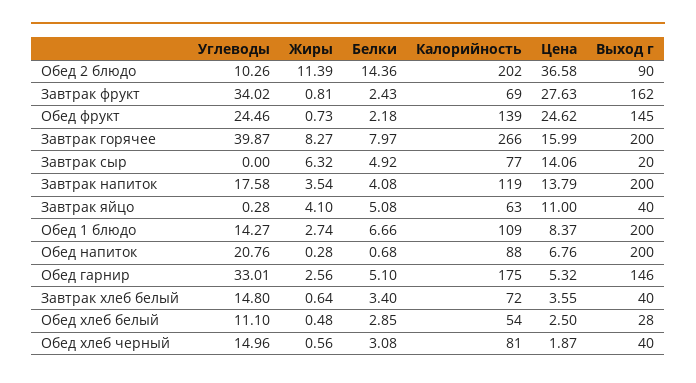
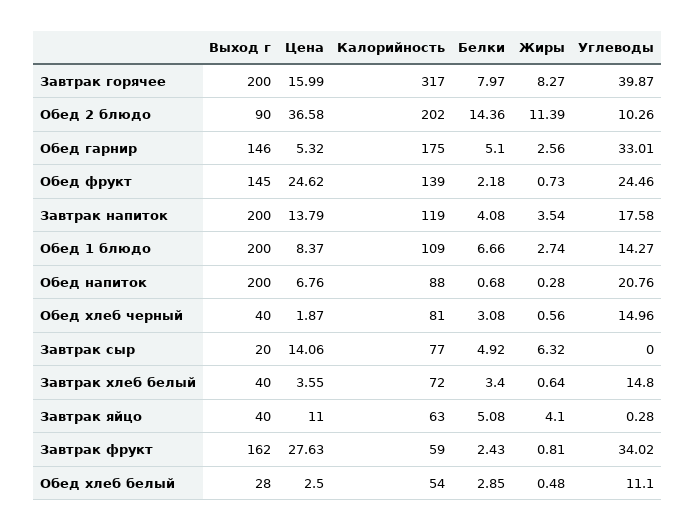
  {
    "Углеводы": {
      "Обед 2 блюдо": 10.26,
      "Завтрак фрукт": 34.02,
      "Обед фрукт": 24.46,
      "Завтрак горячее": 39.87,
      "Завтрак сыр": 0,
      "Завтрак напиток": 17.58,
      "Завтрак яйцо": 0.28,
      "Обед 1 блюдо": 14.27,
      "Обед напиток": 20.76,
      "Обед гарнир": 33.01,
      "Завтрак хлеб белый": 14.8,
      "Обед хлеб белый": 11.1,
      "Обед хлеб черный": 14.96
    },
    "Жиры": {
      "Обед 2 блюдо": 11.39,
      "Завтрак фрукт": 0.81,
      "Обед фрукт": 0.73,
      "Завтрак горячее": 8.27,
      "Завтрак сыр": 6.32,
      "Завтрак напиток": 3.54,
      "Завтрак яйцо": 4.1,
      "Обед 1 блюдо": 2.74,
      "Обед напиток": 0.28,
      "Обед гарнир": 2.56,
      "Завтрак хлеб белый": 0.64,
      "Обед хлеб белый": 0.48,
      "Обед хлеб черный": 0.56
    },
    "Белки": {
      "Обед 2 блюдо": 14.36,
      "Завтрак фрукт": 2.43,
      "Обед фрукт": 2.18,
      "Завтрак горячее": 7.97,
      "Завтрак сыр": 4.92,
      "Завтрак напиток": 4.08,
      "Завтрак яйцо": 5.08,
      "Обед 1 блюдо": 6.66,
      "Обед напиток": 0.68,
      "Обед гарнир": 5.1,
      "Завтрак хлеб белый": 3.4,
      "Обед хлеб белый": 2.85,
      "Обед хлеб черный": 3.08
    },
    "Калорийность": {
      "Обед 2 блюдо": 202,
-     "Завтрак фрукт": 69,
+     "Завтрак фрукт": 59,
      "Обед фрукт": 139,
-     "Завтрак горячее": 266,
+     "Завтрак горячее": 317,
      "Завтрак сыр": 77,
      "Завтрак напиток": 119,
      "Завтрак яйцо": 63,
      "Обед 1 блюдо": 109,
      "Обед напиток": 88,
      "Обед гарнир": 175,
      "Завтрак хлеб белый": 72,
      "Обед хлеб белый": 54,
      "Обед хлеб черный": 81
    },
    "Цена": {
      "Обед 2 блюдо": 36.58,
      "Завтрак фрукт": 27.63,
      "Обед фрукт": 24.62,
      "Завтрак горячее": 15.99,
      "Завтрак сыр": 14.06,
      "Завтрак напиток": 13.79,
      "Завтрак яйцо": 11,
      "Обед 1 блюдо": 8.37,
      "Обед напиток": 6.76,
      "Обед гарнир": 5.32,
      "Завтрак хлеб белый": 3.55,
      "Обед хлеб белый": 2.5,
      "Обед хлеб черный": 1.87
    },
    "Выход г": {
      "Обед 2 блюдо": 90,
      "Завтрак фрукт": 162,
      "Обед фрукт": 145,
      "Завтрак горячее": 200,
      "Завтрак сыр": 20,
      "Завтрак напиток": 200,
      "Завтрак яйцо": 40,
      "Обед 1 блюдо": 200,
      "Обед напиток": 200,
      "Обед гарнир": 146,
      "Завтрак хлеб белый": 40,
      "Обед хлеб белый": 28,
      "Обед хлеб черный": 40
    }
  }

